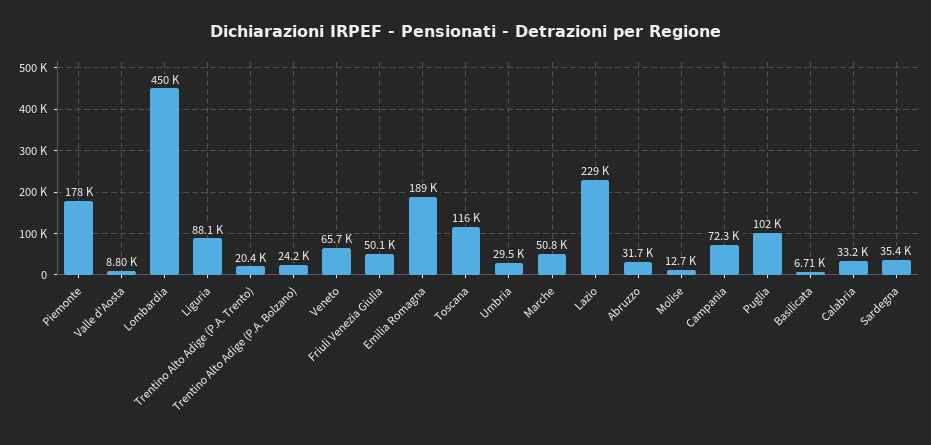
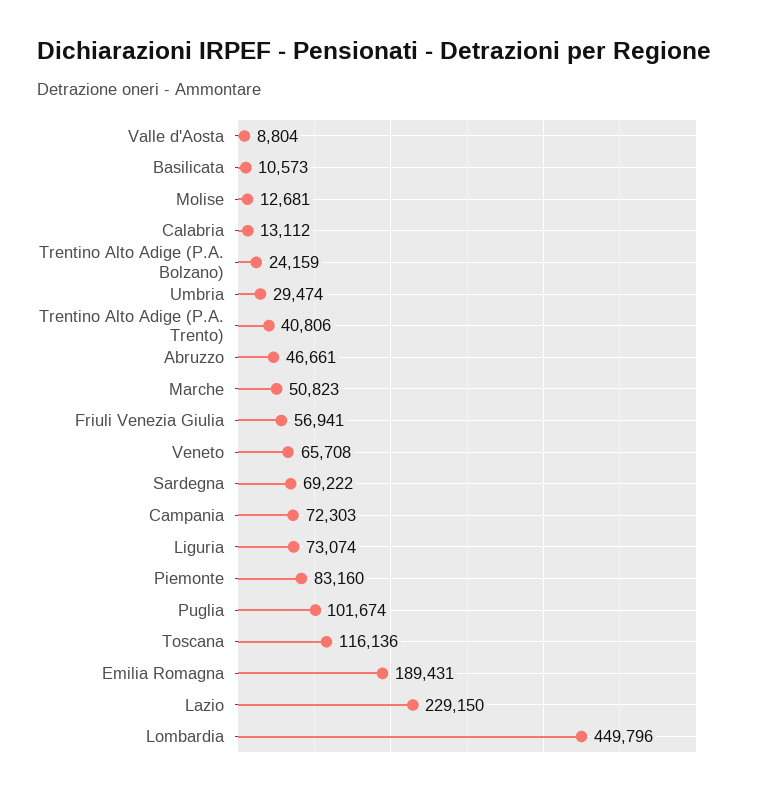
  {
-   "Piemonte": 178000,
+   "Piemonte": 83160,
    "Valle d'Aosta": 8804,
    "Lombardia": 449796,
-   "Liguria": 88100,
+   "Liguria": 73074,
-   "Trentino Alto Adige (P.A. Trento)": 20400,
+   "Trentino Alto Adige (P.A. Trento)": 40806,
    "Trentino Alto Adige (P.A. Bolzano)": 24159,
    "Veneto": 65708,
-   "Friuli Venezia Giulia": 50100,
+   "Friuli Venezia Giulia": 56941,
    "Emilia Romagna": 189431,
    "Toscana": 116136,
    "Umbria": 29474,
    "Marche": 50823,
    "Lazio": 229150,
-   "Abruzzo": 31700,
+   "Abruzzo": 46661,
    "Molise": 12681,
    "Campania": 72303,
    "Puglia": 101674,
-   "Basilicata": 6710,
+   "Basilicata": 10573,
-   "Calabria": 33200,
+   "Calabria": 13112,
-   "Sardegna": 35400
+   "Sardegna": 69222
  }

